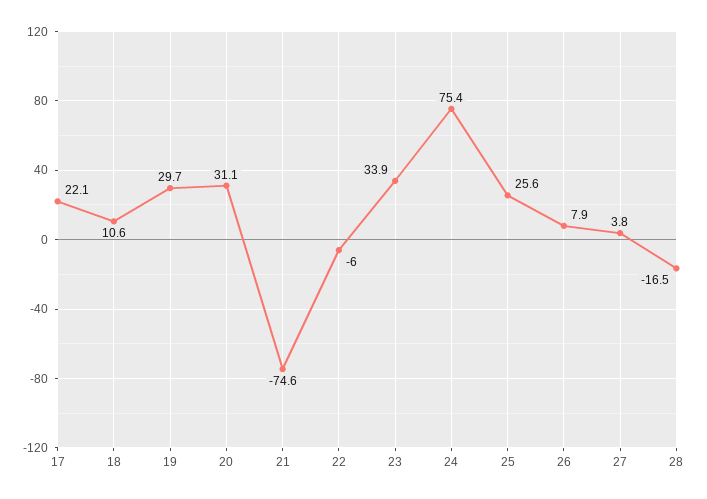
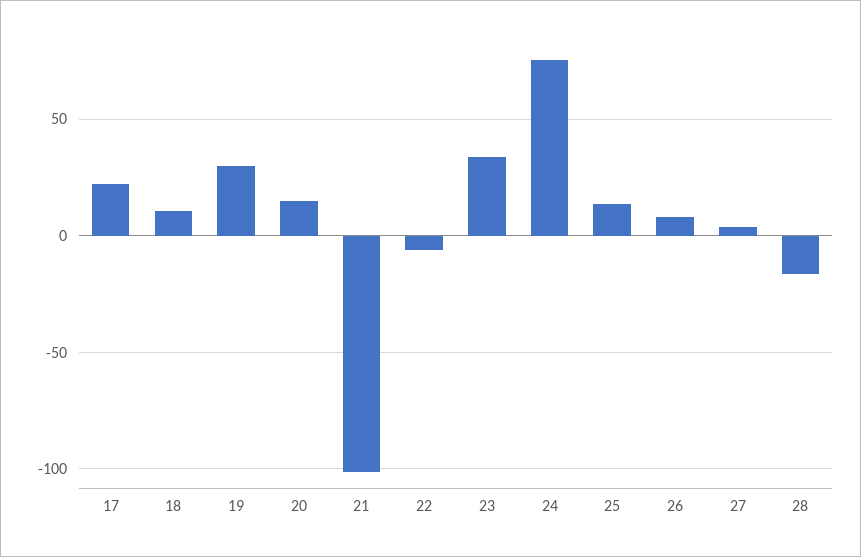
  {
    "17": 22.1,
    "18": 10.6,
    "19": 29.7,
-   "20": 31.1,
+   "20": 15,
-   "21": -74.6,
+   "21": -100,
    "22": -6,
    "23": 33.9,
    "24": 75.4,
-   "25": 25.6,
+   "25": 15,
    "26": 7.9,
    "27": 3.8,
    "28": -16.5
  }

